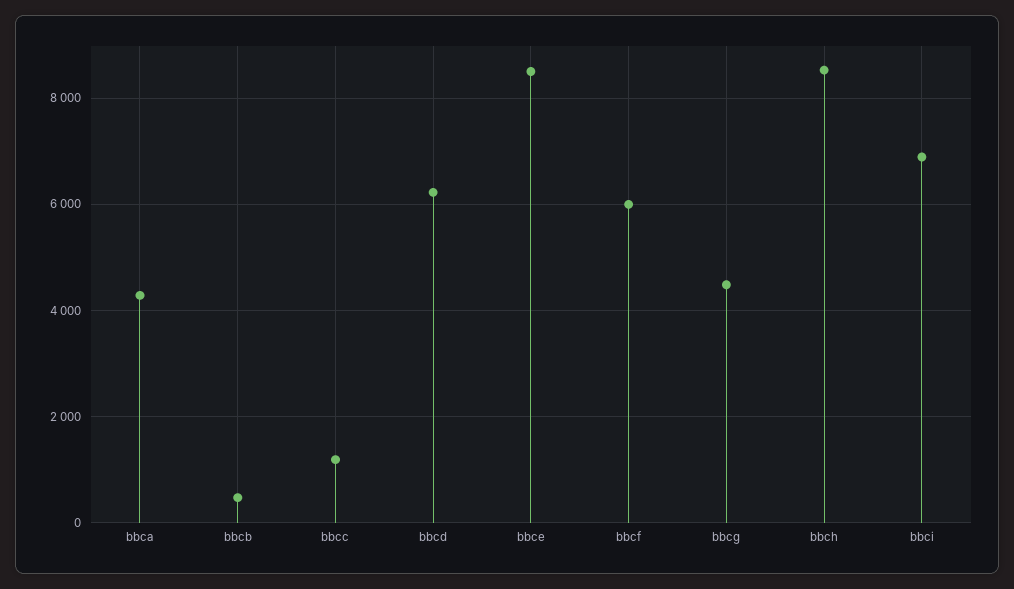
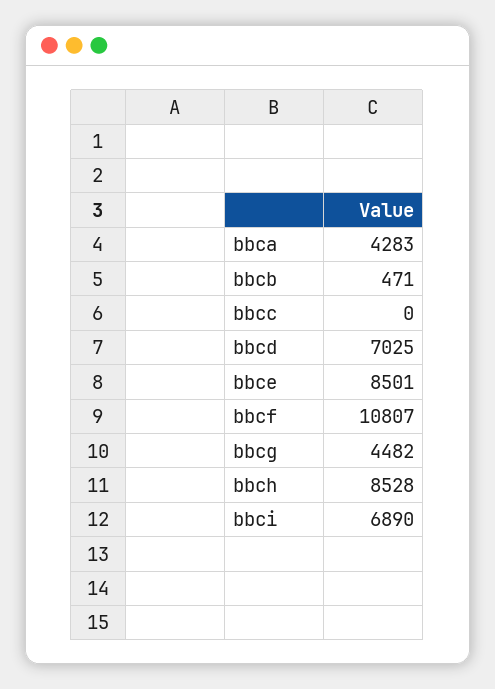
  {
    "bbca": 4283,
    "bbcb": 471,
-   "bbcc": 1200,
+   "bbcc": 0,
-   "bbcd": 6200,
+   "bbcd": 7025,
    "bbce": 8501,
-   "bbcf": 6000,
+   "bbcf": 10807,
    "bbcg": 4482,
    "bbch": 8528,
    "bbci": 6890
  }

